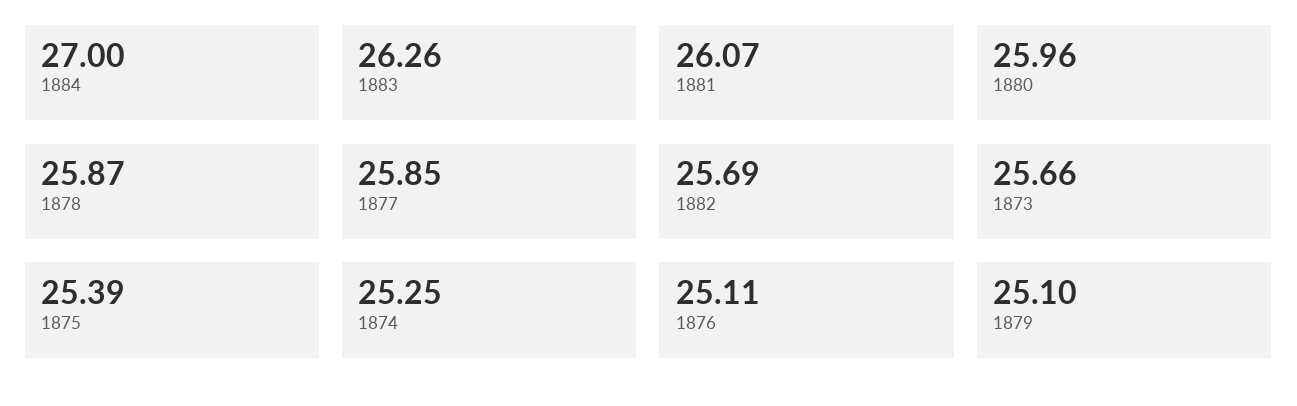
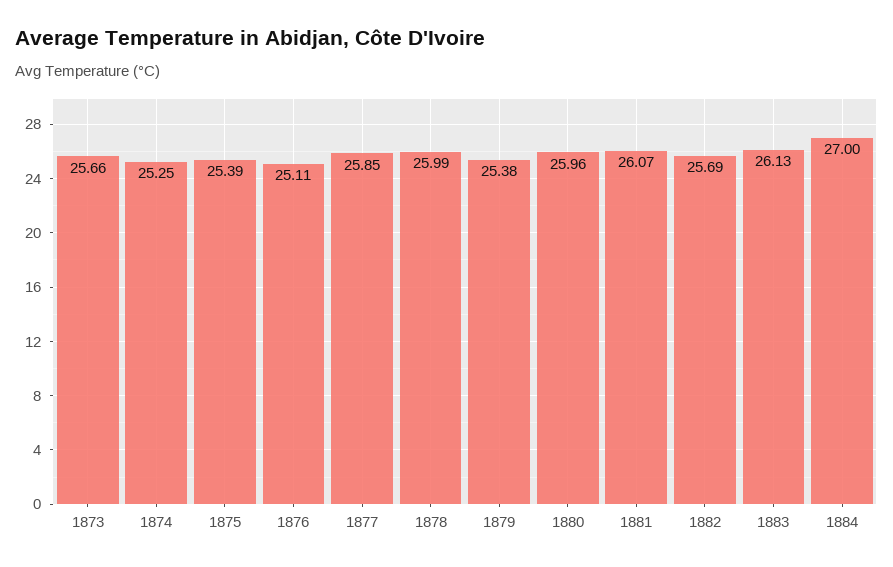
  {
    "1884": 27,
-   "1883": 26.26,
+   "1883": 26.13,
    "1881": 26.07,
    "1880": 25.96,
-   "1878": 25.87,
+   "1878": 25.99,
    "1877": 25.85,
    "1882": 25.69,
    "1873": 25.66,
    "1875": 25.39,
    "1874": 25.25,
    "1876": 25.11,
-   "1879": 25.1
+   "1879": 25.38
  }

